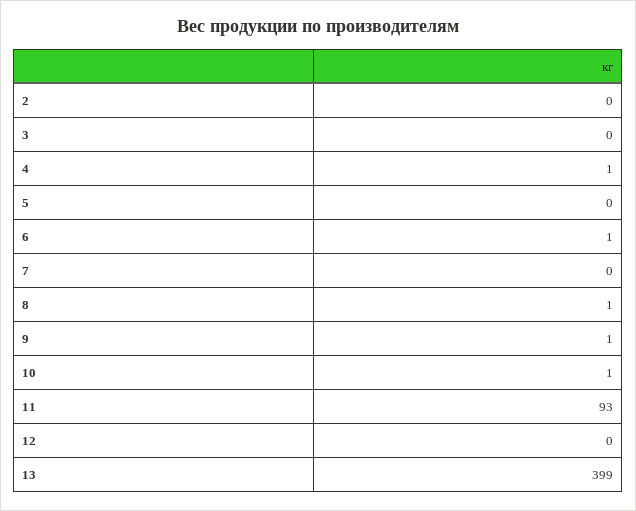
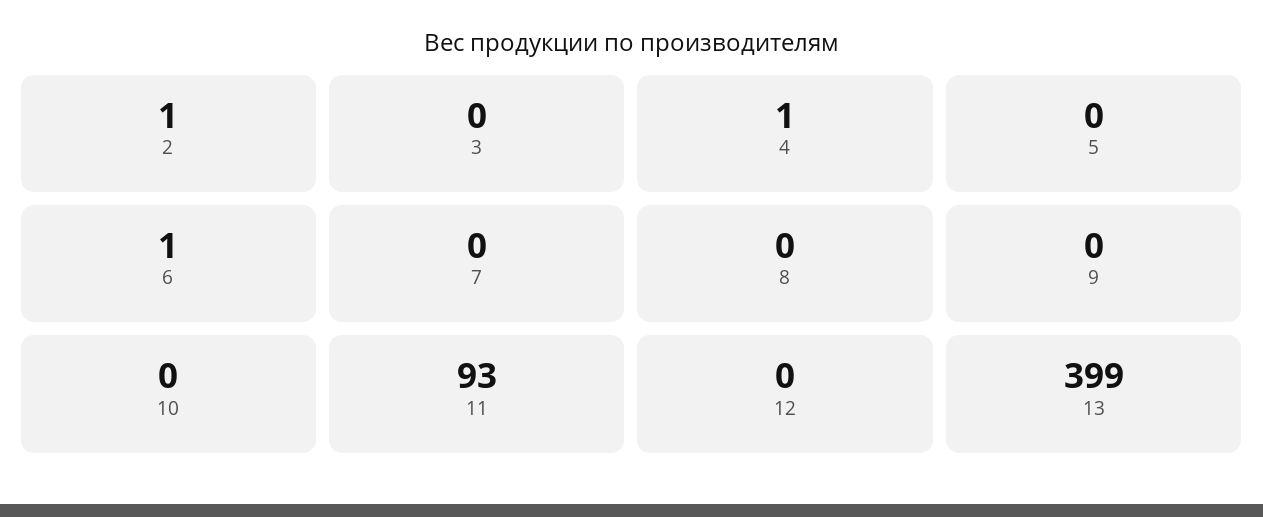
  {
-   "2": 0,
+   "2": 1,
    "3": 0,
    "4": 1,
    "5": 0,
    "6": 1,
    "7": 0,
-   "8": 1,
+   "8": 0,
-   "9": 1,
+   "9": 0,
-   "10": 1,
+   "10": 0,
    "11": 93,
    "12": 0,
    "13": 399
  }

